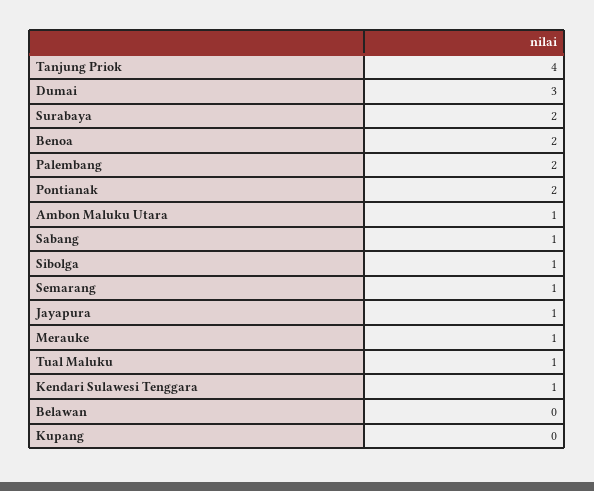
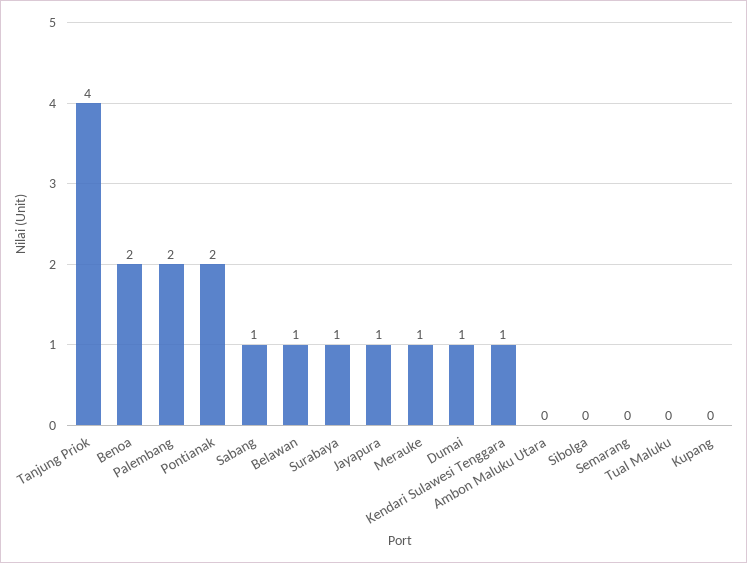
  {
    "Tanjung Priok": 4,
-   "Dumai": 3,
+   "Dumai": 1,
-   "Surabaya": 2,
+   "Surabaya": 1,
    "Benoa": 2,
    "Palembang": 2,
    "Pontianak": 2,
-   "Ambon Maluku Utara": 1,
+   "Ambon Maluku Utara": 0,
    "Sabang": 1,
-   "Sibolga": 1,
+   "Sibolga": 0,
-   "Semarang": 1,
+   "Semarang": 0,
    "Jayapura": 1,
    "Merauke": 1,
-   "Tual Maluku": 1,
+   "Tual Maluku": 0,
    "Kendari Sulawesi Tenggara": 1,
-   "Belawan": 0,
+   "Belawan": 1,
    "Kupang": 0
  }

